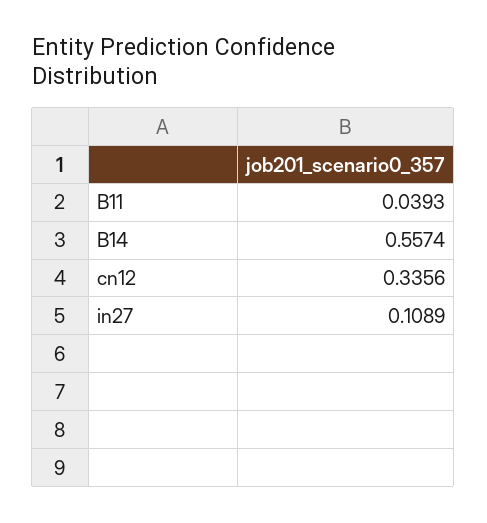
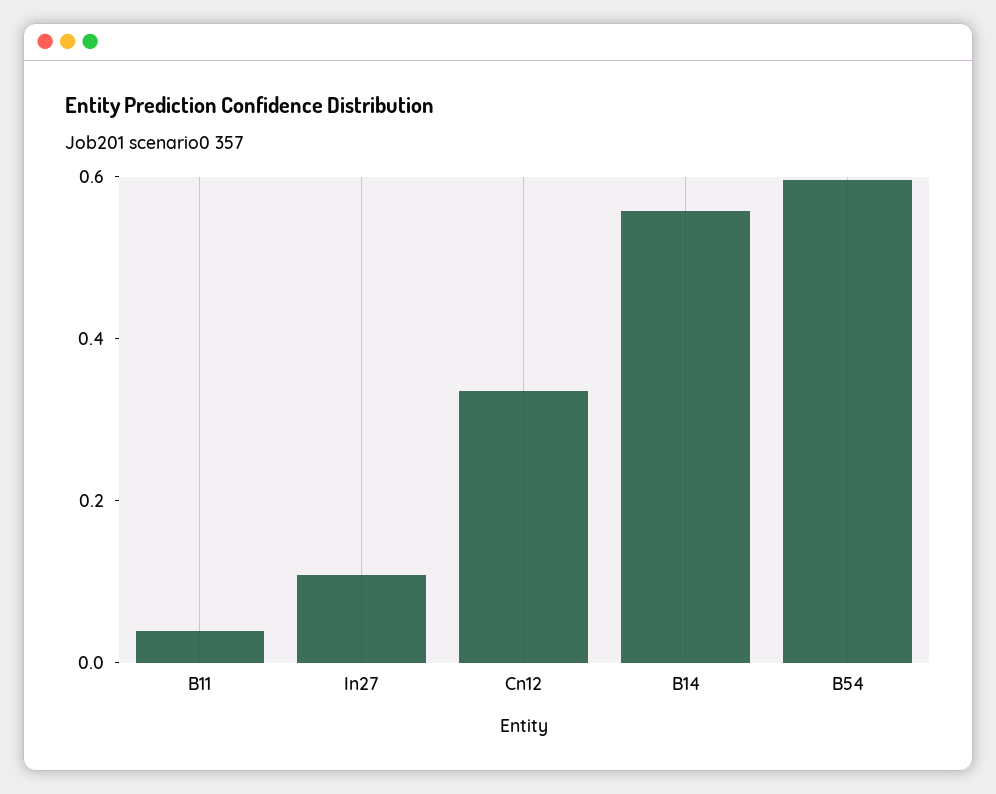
  {
    "B11": 0.0393,
    "B14": 0.5574,
    "cn12": 0.3356,
-   "in27": 0.1089
+   "in27": 0.1089,
+   "B54": 0.6
  }

